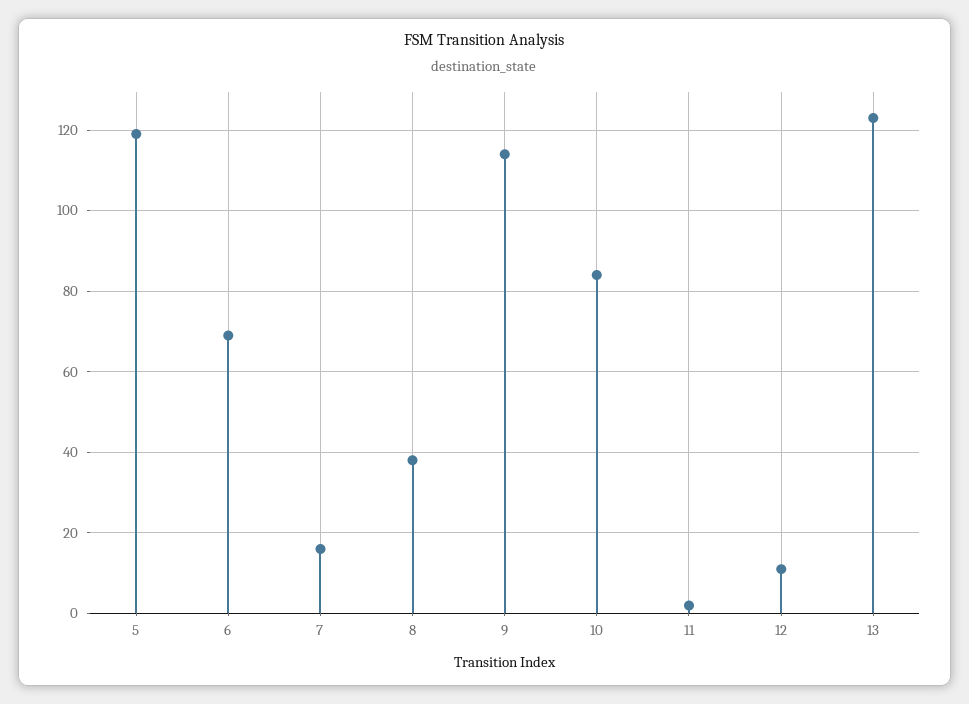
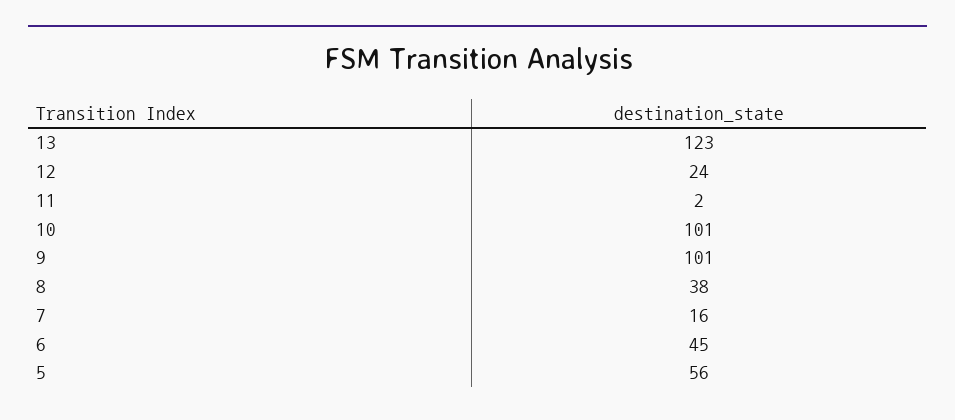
  {
-   "5": 120,
+   "5": 56,
-   "6": 70,
+   "6": 45,
    "7": 16,
    "8": 38,
-   "9": 115,
+   "9": 101,
-   "10": 85,
+   "10": 101,
    "11": 2,
-   "12": 10,
+   "12": 24,
    "13": 123
  }

